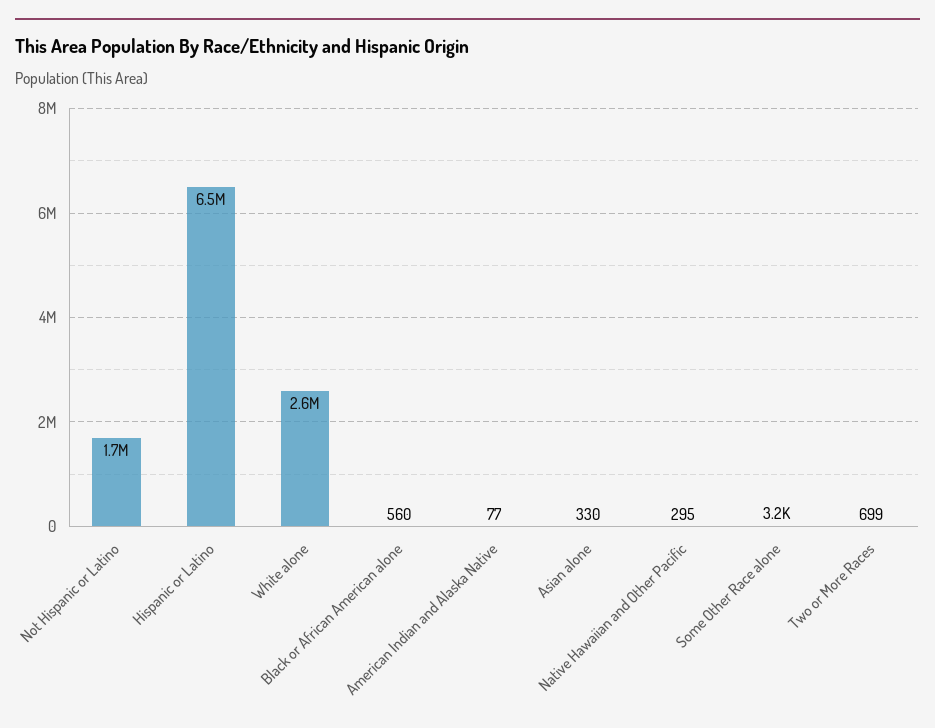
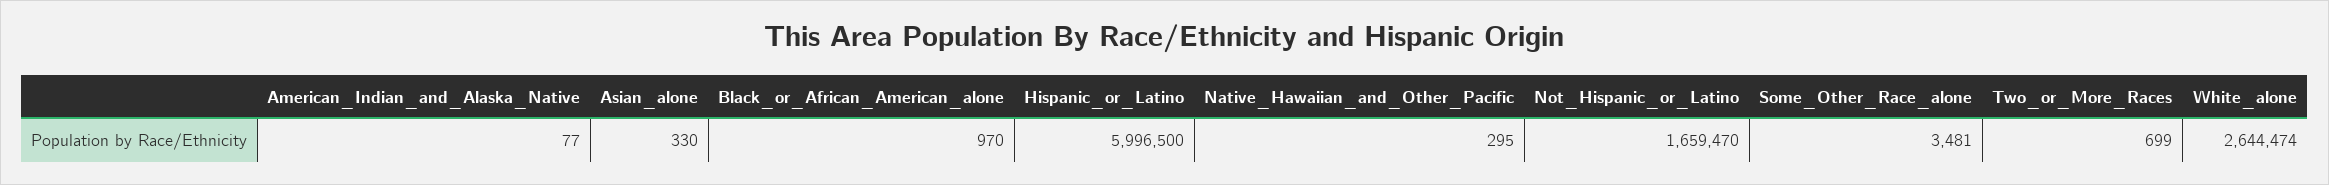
  {
    "Not Hispanic or Latino": 1659470,
-   "Hispanic or Latino": 6500000,
+   "Hispanic or Latino": 5996500,
    "White alone": 2644474,
-   "Black or African American alone": 560,
+   "Black or African American alone": 970,
    "American Indian and Alaska Native": 77,
    "Asian alone": 330,
    "Native Hawaiian and Other Pacific": 295,
-   "Some Other Race alone": 3200,
+   "Some Other Race alone": 3481,
    "Two or More Races": 699
  }

